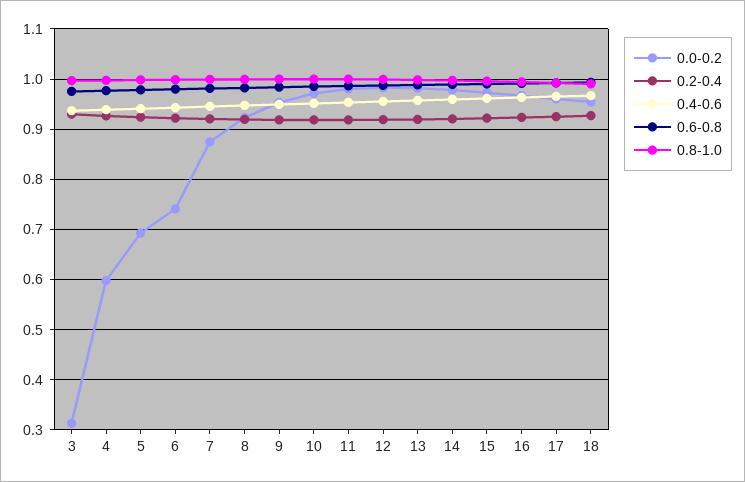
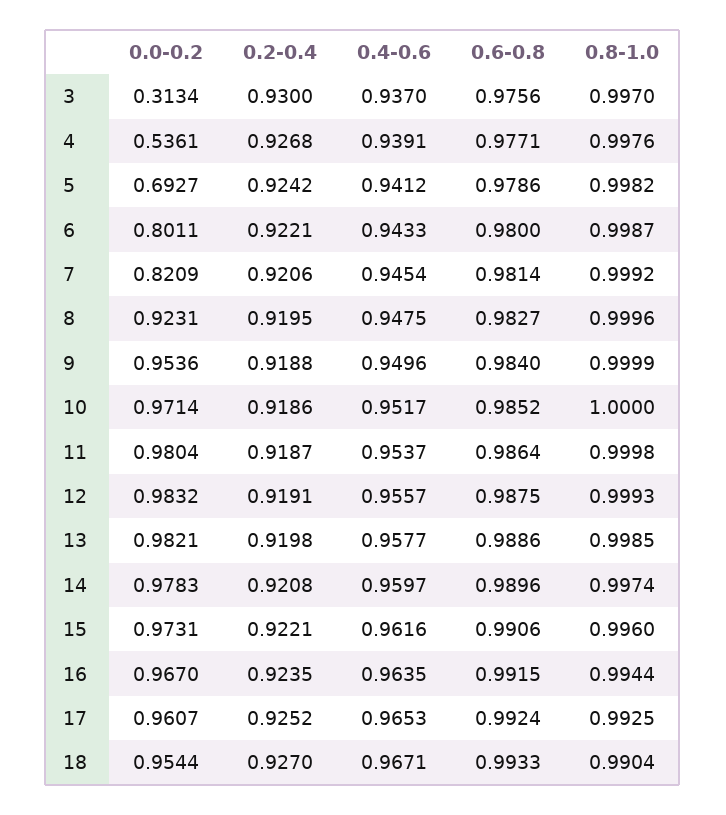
  {
    "0.0-0.2": {
      "3": 0.3134,
-     "4": 0.6,
+     "4": 0.5361,
      "5": 0.6927,
-     "6": 0.74,
+     "6": 0.8011,
-     "7": 0.88,
+     "7": 0.8209,
      "8": 0.9231,
      "9": 0.9536,
      "10": 0.9714,
      "11": 0.9804,
      "12": 0.9832,
      "13": 0.9821,
      "14": 0.9783,
      "15": 0.9731,
      "16": 0.967,
      "17": 0.9607,
      "18": 0.9544
    },
    "0.2-0.4": {
      "3": 0.93,
      "4": 0.9268,
      "5": 0.9242,
      "6": 0.9221,
      "7": 0.9206,
      "8": 0.9195,
      "9": 0.9188,
      "10": 0.9186,
      "11": 0.9187,
      "12": 0.9191,
      "13": 0.9198,
      "14": 0.9208,
      "15": 0.9221,
      "16": 0.9235,
      "17": 0.9252,
      "18": 0.927
    },
    "0.4-0.6": {
      "3": 0.937,
      "4": 0.9391,
      "5": 0.9412,
      "6": 0.9433,
      "7": 0.9454,
      "8": 0.9475,
      "9": 0.9496,
      "10": 0.9517,
      "11": 0.9537,
      "12": 0.9557,
      "13": 0.9577,
      "14": 0.9597,
      "15": 0.9616,
      "16": 0.9635,
      "17": 0.9653,
      "18": 0.9671
    },
    "0.6-0.8": {
      "3": 0.9756,
      "4": 0.9771,
      "5": 0.9786,
      "6": 0.98,
      "7": 0.9814,
      "8": 0.9827,
      "9": 0.984,
      "10": 0.9852,
      "11": 0.9864,
      "12": 0.9875,
      "13": 0.9886,
      "14": 0.9896,
      "15": 0.9906,
      "16": 0.9915,
      "17": 0.9924,
      "18": 0.9933
    },
    "0.8-1.0": {
      "3": 0.997,
      "4": 0.9976,
      "5": 0.9982,
      "6": 0.9987,
      "7": 0.9992,
      "8": 0.9996,
      "9": 0.9999,
      "10": 1,
      "11": 0.9998,
      "12": 0.9993,
      "13": 0.9985,
      "14": 0.9974,
      "15": 0.996,
      "16": 0.9944,
      "17": 0.9925,
      "18": 0.9904
    }
  }

